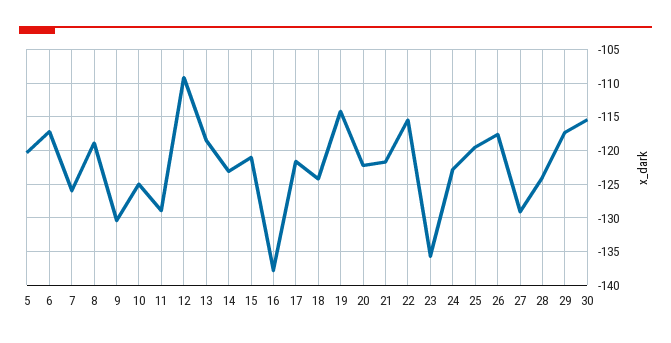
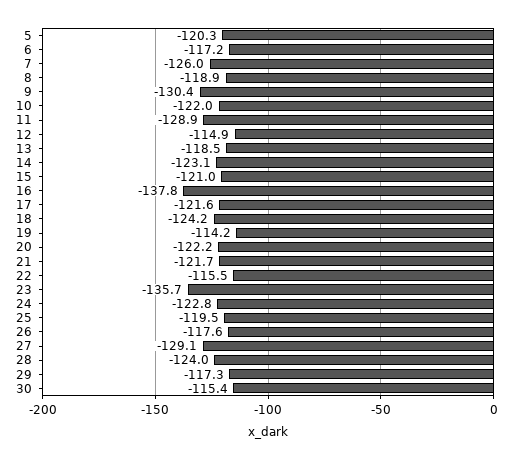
  {
    "5": -120.3,
    "6": -117.2,
    "7": -126,
    "8": -118.9,
    "9": -130.4,
-   "10": -125,
+   "10": -122,
    "11": -128.9,
-   "12": -109,
+   "12": -114.9,
    "13": -118.5,
    "14": -123.1,
    "15": -121,
    "16": -137.8,
    "17": -121.6,
    "18": -124.2,
    "19": -114.2,
    "20": -122.2,
    "21": -121.7,
    "22": -115.5,
    "23": -135.7,
    "24": -122.8,
    "25": -119.5,
    "26": -117.6,
    "27": -129.1,
    "28": -124,
    "29": -117.3,
    "30": -115.4
  }

